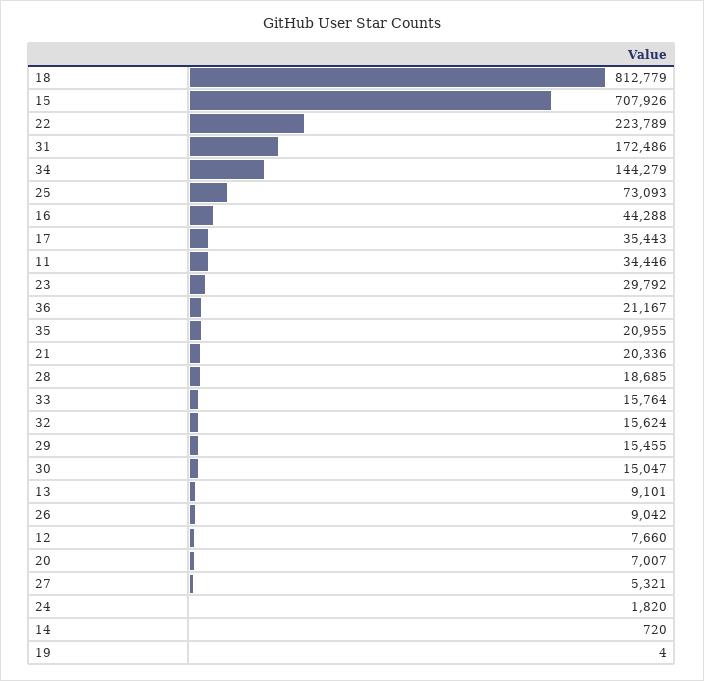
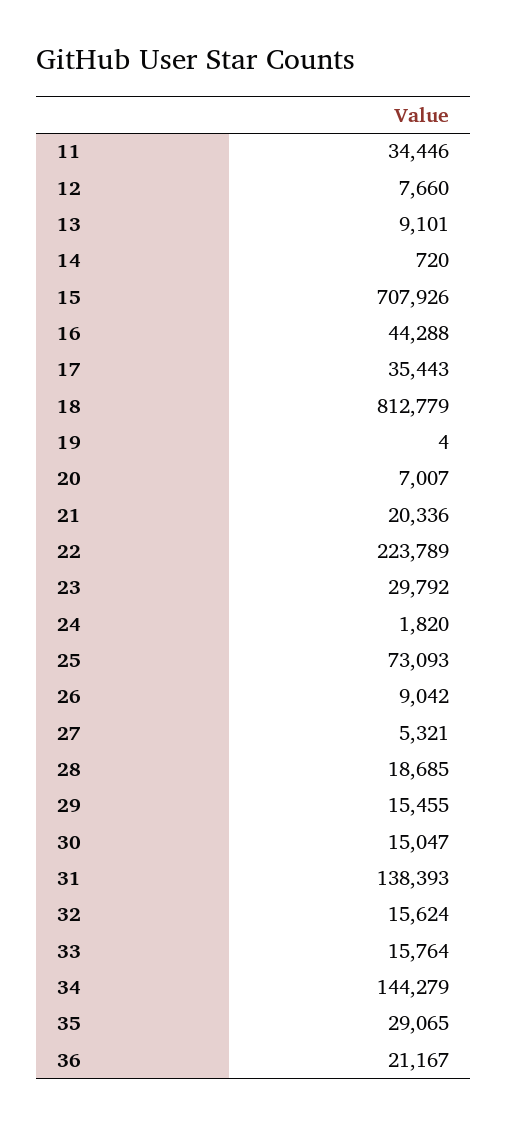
  {
    "18": 812779,
    "15": 707926,
    "22": 223789,
-   "31": 172486,
+   "31": 138393,
    "34": 144279,
    "25": 73093,
    "16": 44288,
    "17": 35443,
    "11": 34446,
    "23": 29792,
    "36": 21167,
-   "35": 20955,
+   "35": 29065,
    "21": 20336,
    "28": 18685,
    "33": 15764,
    "32": 15624,
    "29": 15455,
    "30": 15047,
    "13": 9101,
    "26": 9042,
    "12": 7660,
    "20": 7007,
    "27": 5321,
    "24": 1820,
    "14": 720,
    "19": 4
  }

